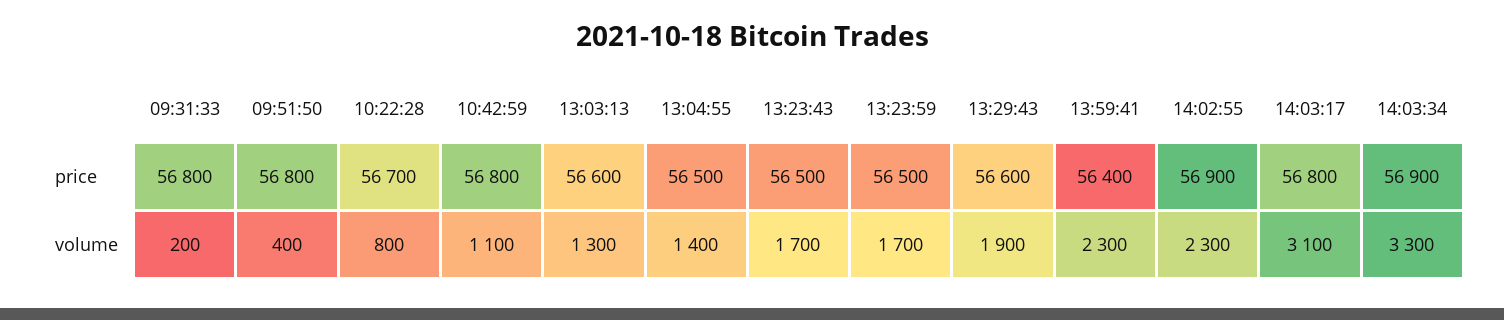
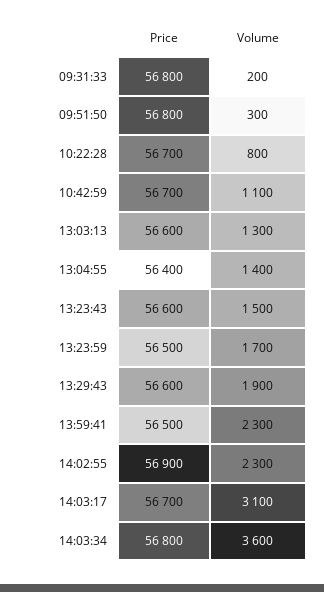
  {
    "09:31:33": {
      "price": 56800,
      "volume": 200
    },
    "09:51:50": {
      "price": 56800,
-     "volume": 400
+     "volume": 300
    },
    "10:22:28": {
      "price": 56700,
      "volume": 800
    },
    "10:42:59": {
-     "price": 56800,
+     "price": 56700,
      "volume": 1100
    },
    "13:03:13": {
      "price": 56600,
      "volume": 1300
    },
    "13:04:55": {
-     "price": 56500,
+     "price": 56400,
      "volume": 1400
    },
    "13:23:43": {
-     "price": 56500,
+     "price": 56600,
-     "volume": 1700
+     "volume": 1500
    },
    "13:23:59": {
      "price": 56500,
      "volume": 1700
    },
    "13:29:43": {
      "price": 56600,
      "volume": 1900
    },
    "13:59:41": {
-     "price": 56400,
+     "price": 56500,
      "volume": 2300
    },
    "14:02:55": {
      "price": 56900,
      "volume": 2300
    },
    "14:03:17": {
-     "price": 56800,
+     "price": 56700,
      "volume": 3100
    },
    "14:03:34": {
-     "price": 56900,
+     "price": 56800,
-     "volume": 3300
+     "volume": 3600
    }
  }

